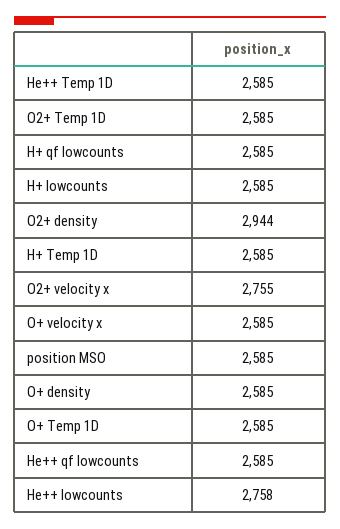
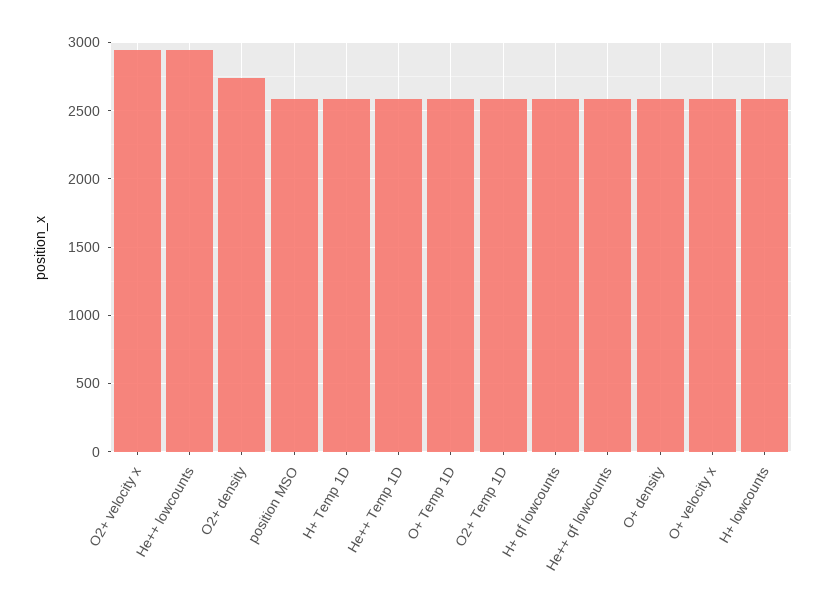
  {
    "He++ Temp 1D": 2585,
    "O2+ Temp 1D": 2585,
    "H+ qf lowcounts": 2585,
    "H+ lowcounts": 2585,
-   "O2+ density": 2944,
+   "O2+ density": 2750,
    "H+ Temp 1D": 2585,
-   "O2+ velocity x": 2755,
+   "O2+ velocity x": 2950,
    "O+ velocity x": 2585,
    "position MSO": 2585,
    "O+ density": 2585,
    "O+ Temp 1D": 2585,
    "He++ qf lowcounts": 2585,
-   "He++ lowcounts": 2758
+   "He++ lowcounts": 2950
  }

